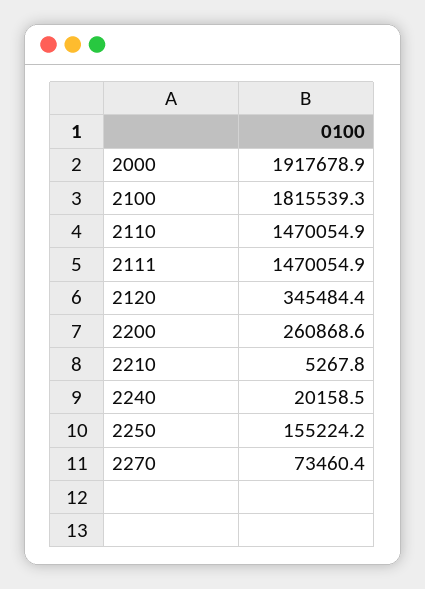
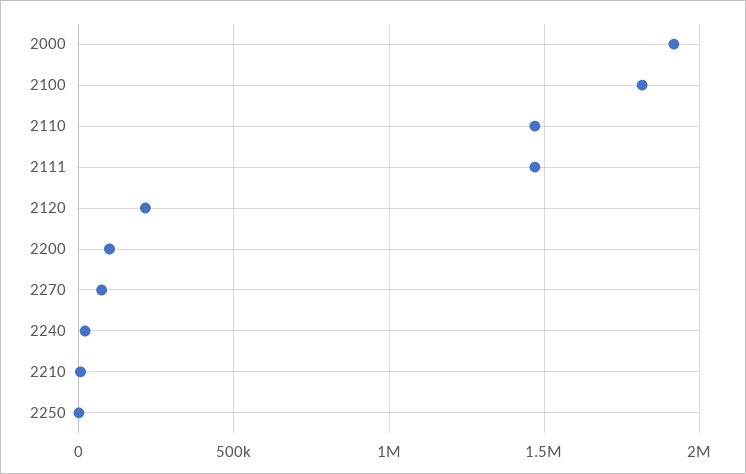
  {
    "2000": 1917678.9,
    "2100": 1815539.3,
    "2110": 1470054.9,
    "2111": 1470054.9,
-   "2120": 345484.4,
+   "2120": 200000,
-   "2200": 260868.6,
+   "2200": 100000,
    "2210": 5267.8,
    "2240": 20158.5,
-   "2250": 155224.2,
+   "2250": 0,
    "2270": 73460.4
  }

